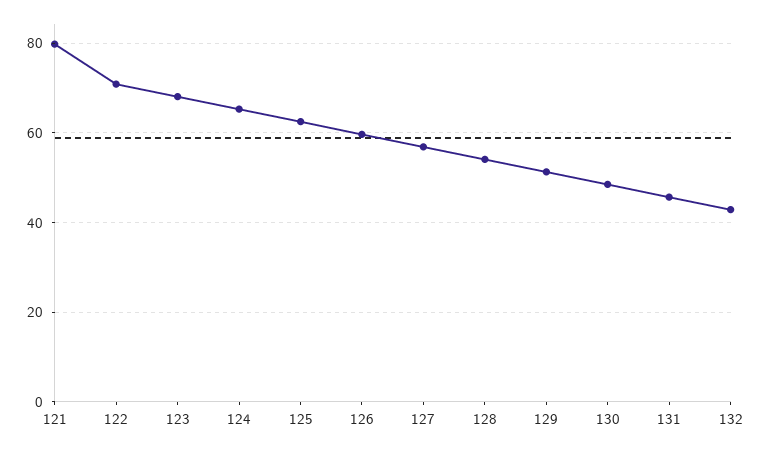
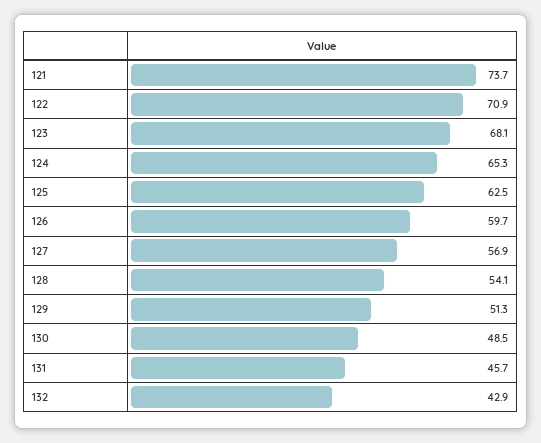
  {
-   "121": 80,
+   "121": 73.7,
    "122": 70.9,
    "123": 68.1,
    "124": 65.3,
    "125": 62.5,
    "126": 59.7,
    "127": 56.9,
    "128": 54.1,
    "129": 51.3,
    "130": 48.5,
    "131": 45.7,
    "132": 42.9
  }

